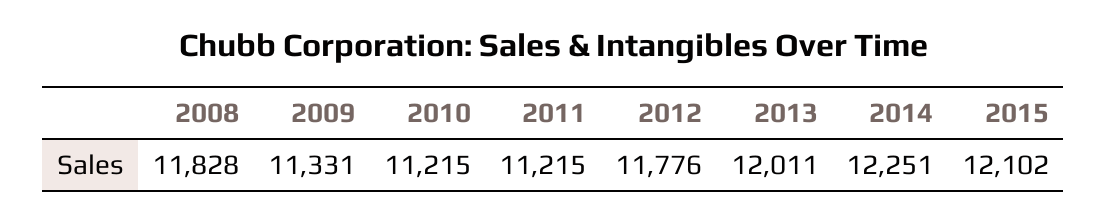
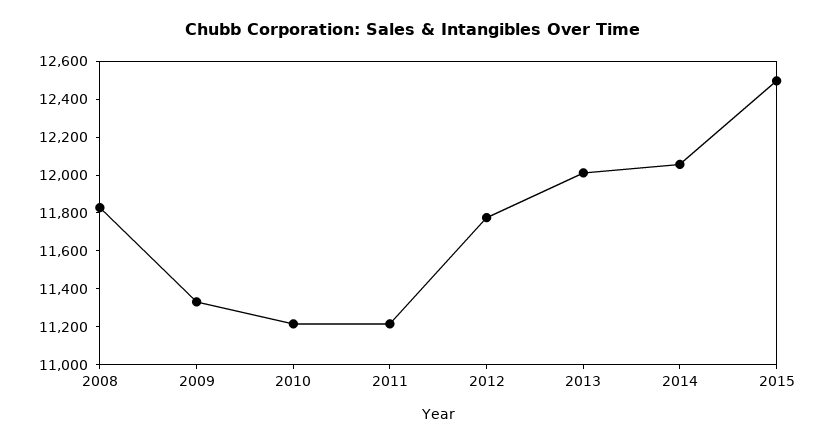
  {
    "2008": 11828,
    "2009": 11331,
    "2010": 11215,
    "2011": 11215,
    "2012": 11776,
    "2013": 12011,
-   "2014": 12251,
+   "2014": 12050,
-   "2015": 12102
+   "2015": 12500
  }

